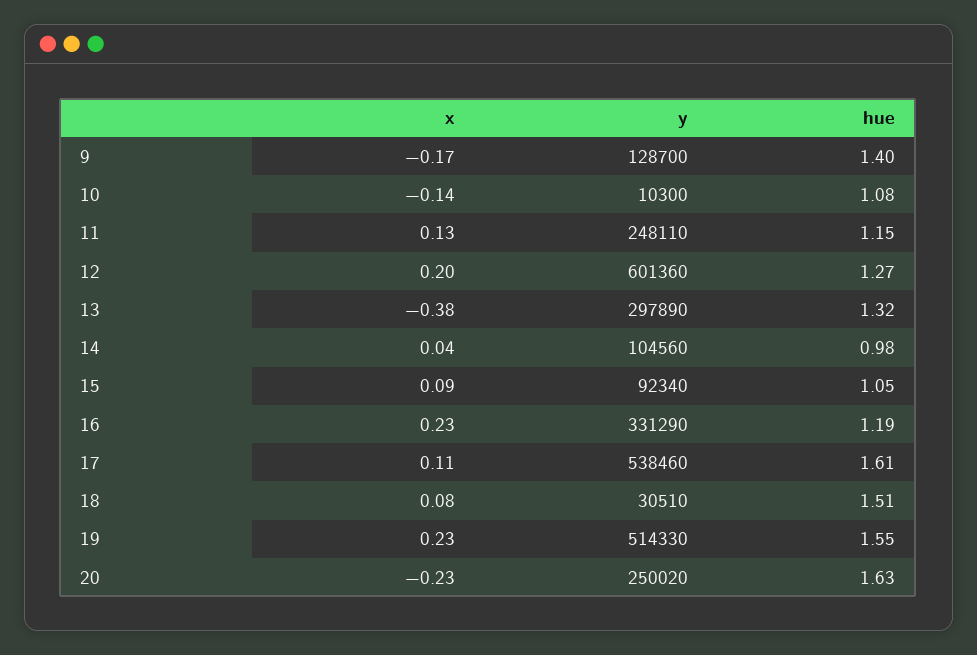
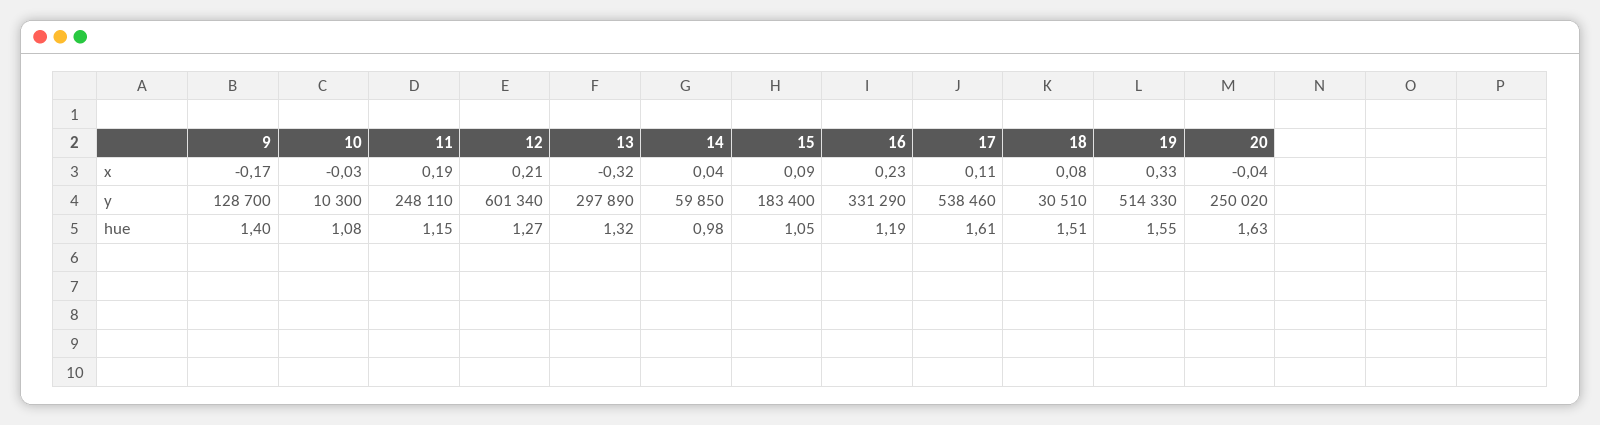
  {
    "x": {
      "9": -0.17,
-     "10": -0.14,
+     "10": -0.03,
-     "11": 0.13,
+     "11": 0.19,
-     "12": 0.2,
+     "12": 0.21,
-     "13": -0.38,
+     "13": -0.32,
      "14": 0.04,
      "15": 0.09,
      "16": 0.23,
      "17": 0.11,
      "18": 0.08,
-     "19": 0.23,
+     "19": 0.33,
-     "20": -0.23
+     "20": -0.04
    },
    "y": {
      "9": 128700,
      "10": 10300,
      "11": 248110,
-     "12": 601360,
+     "12": 601340,
      "13": 297890,
-     "14": 104560,
+     "14": 59850,
-     "15": 92340,
+     "15": 183400,
      "16": 331290,
      "17": 538460,
      "18": 30510,
      "19": 514330,
      "20": 250020
    },
    "hue": {
      "9": 1.4,
      "10": 1.08,
      "11": 1.15,
      "12": 1.27,
      "13": 1.32,
      "14": 0.98,
      "15": 1.05,
      "16": 1.19,
      "17": 1.61,
      "18": 1.51,
      "19": 1.55,
      "20": 1.63
    }
  }

